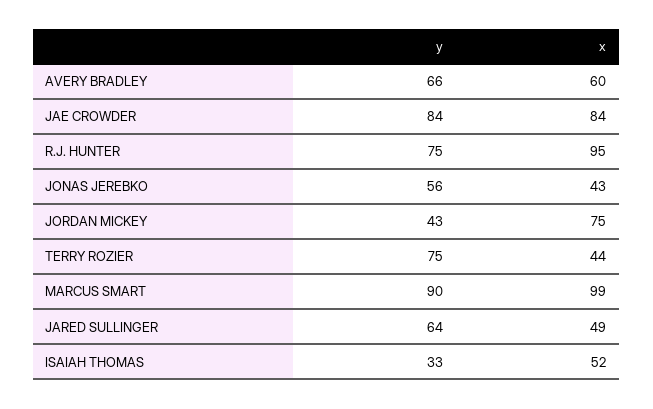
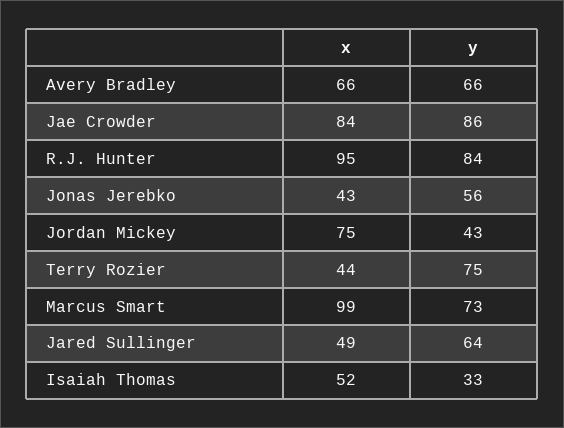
  {
    "y": {
      "AVERY BRADLEY": 66,
-     "JAE CROWDER": 84,
+     "JAE CROWDER": 86,
-     "R.J. HUNTER": 75,
+     "R.J. HUNTER": 84,
      "JONAS JEREBKO": 56,
      "JORDAN MICKEY": 43,
      "TERRY ROZIER": 75,
-     "MARCUS SMART": 90,
+     "MARCUS SMART": 73,
      "JARED SULLINGER": 64,
      "ISAIAH THOMAS": 33
    },
    "x": {
-     "AVERY BRADLEY": 60,
+     "AVERY BRADLEY": 66,
      "JAE CROWDER": 84,
      "R.J. HUNTER": 95,
      "JONAS JEREBKO": 43,
      "JORDAN MICKEY": 75,
      "TERRY ROZIER": 44,
      "MARCUS SMART": 99,
      "JARED SULLINGER": 49,
      "ISAIAH THOMAS": 52
    }
  }

